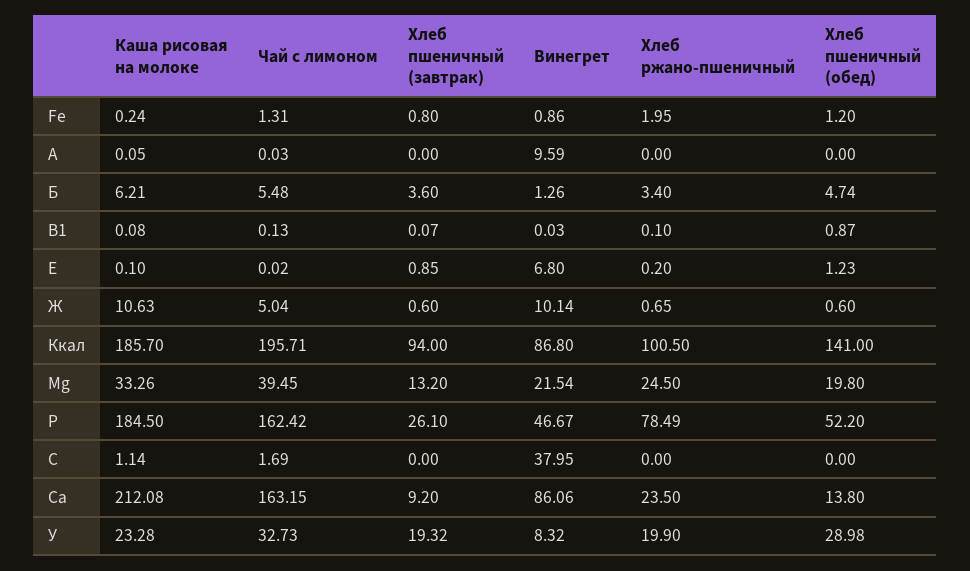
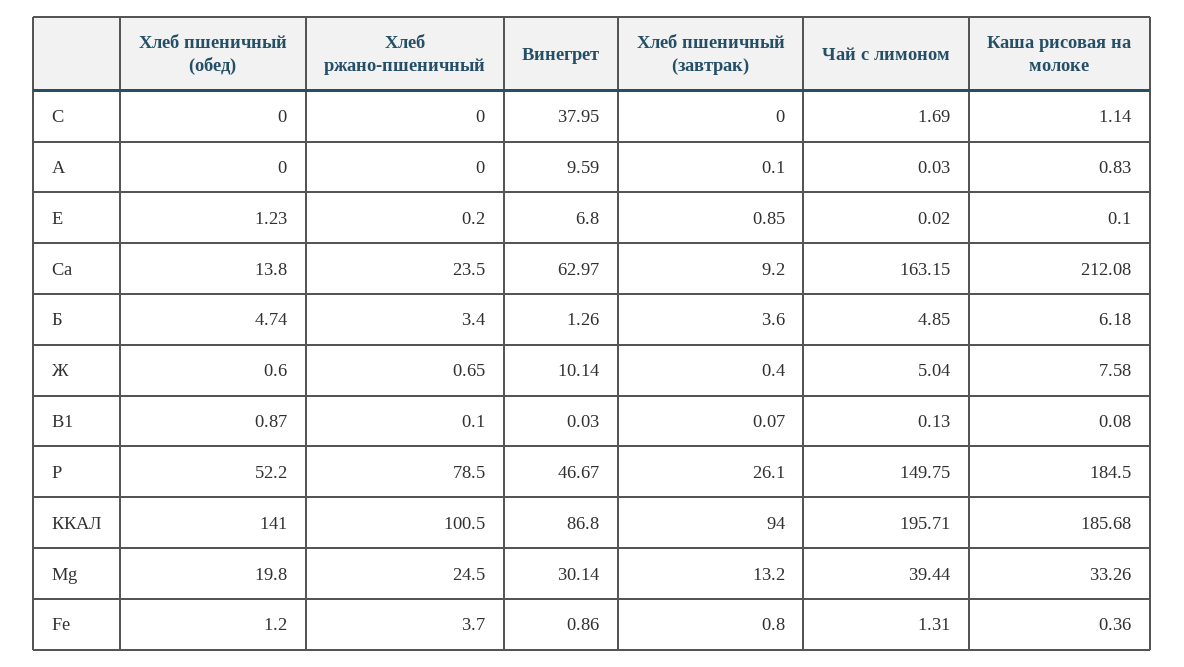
  {
    "Каша рисовая на молоке": {
-     "Fе": 0.24,
+     "Fе": 0.36,
-     "А": 0.05,
+     "А": 0.83,
-     "Б": 6.21,
+     "Б": 6.18,
      "В1": 0.08,
      "Е": 0.1,
-     "Ж": 10.63,
+     "Ж": 7.58,
-     "Ккал": 185.7,
+     "Ккал": 185.68,
      "Мg": 33.26,
      "Р": 184.5,
      "С": 1.14,
-     "Са": 212.08,
+     "Са": 212.08
-     "У": 23.28
    },
    "Чай с лимоном": {
      "Fе": 1.31,
      "А": 0.03,
-     "Б": 5.48,
+     "Б": 4.85,
      "В1": 0.13,
      "Е": 0.02,
      "Ж": 5.04,
      "Ккал": 195.71,
-     "Мg": 39.45,
+     "Мg": 39.44,
-     "Р": 162.42,
+     "Р": 149.75,
      "С": 1.69,
-     "Са": 163.15,
+     "Са": 163.15
-     "У": 32.73
    },
    "Хлеб пшеничный (завтрак)": {
      "Fе": 0.8,
-     "А": 0,
+     "А": 0.1,
      "Б": 3.6,
      "В1": 0.07,
      "Е": 0.85,
-     "Ж": 0.6,
+     "Ж": 0.4,
      "Ккал": 94,
      "Мg": 13.2,
      "Р": 26.1,
      "С": 0,
-     "Са": 9.2,
+     "Са": 9.2
-     "У": 19.32
    },
    "Винегрет": {
      "Fе": 0.86,
      "А": 9.59,
      "Б": 1.26,
      "В1": 0.03,
      "Е": 6.8,
      "Ж": 10.14,
      "Ккал": 86.8,
-     "Мg": 21.54,
+     "Мg": 30.14,
      "Р": 46.67,
      "С": 37.95,
-     "Са": 86.06,
+     "Са": 62.97
-     "У": 8.32
    },
    "Хлеб ржано-пшеничный": {
-     "Fе": 1.95,
+     "Fе": 3.7,
      "А": 0,
      "Б": 3.4,
      "В1": 0.1,
      "Е": 0.2,
      "Ж": 0.65,
      "Ккал": 100.5,
      "Мg": 24.5,
-     "Р": 78.49,
+     "Р": 78.5,
      "С": 0,
-     "Са": 23.5,
+     "Са": 23.5
-     "У": 19.9
    },
    "Хлеб пшеничный (обед)": {
      "Fе": 1.2,
      "А": 0,
      "Б": 4.74,
      "В1": 0.87,
      "Е": 1.23,
      "Ж": 0.6,
      "Ккал": 141,
      "Мg": 19.8,
      "Р": 52.2,
      "С": 0,
-     "Са": 13.8,
+     "Са": 13.8
-     "У": 28.98
    }
  }

